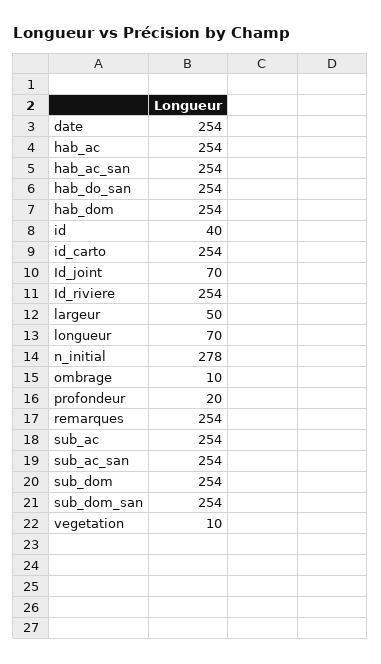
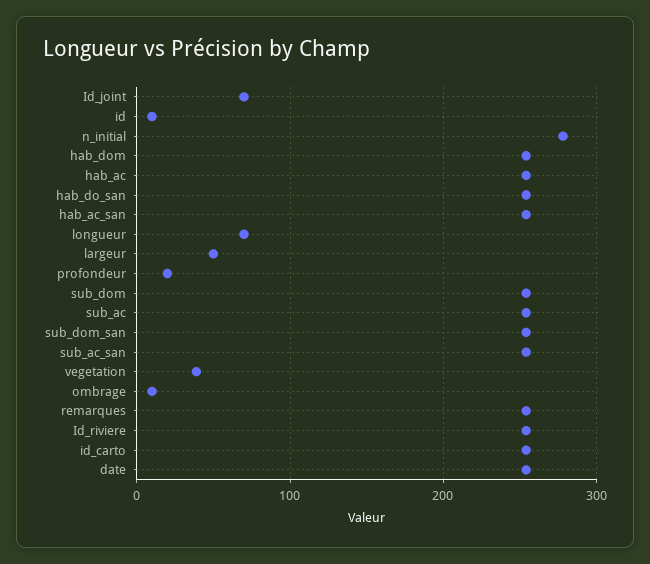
  {
    "date": 254,
    "hab_ac": 254,
    "hab_ac_san": 254,
    "hab_do_san": 254,
    "hab_dom": 254,
-   "id": 40,
+   "id": 10,
    "id_carto": 254,
    "Id_joint": 70,
    "Id_riviere": 254,
    "largeur": 50,
    "longueur": 70,
    "n_initial": 278,
    "ombrage": 10,
    "profondeur": 20,
    "remarques": 254,
    "sub_ac": 254,
    "sub_ac_san": 254,
    "sub_dom": 254,
    "sub_dom_san": 254,
-   "vegetation": 10
+   "vegetation": 40
  }

